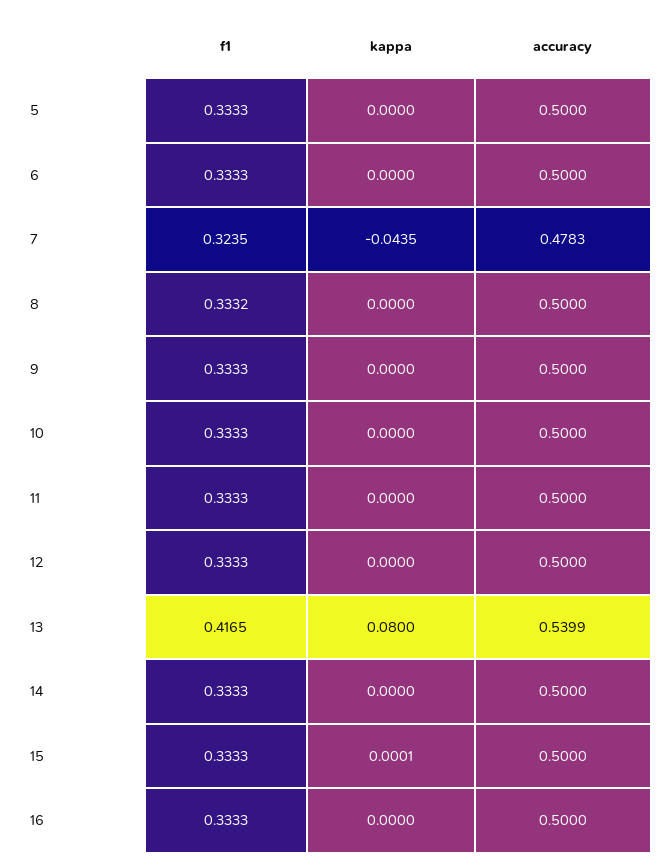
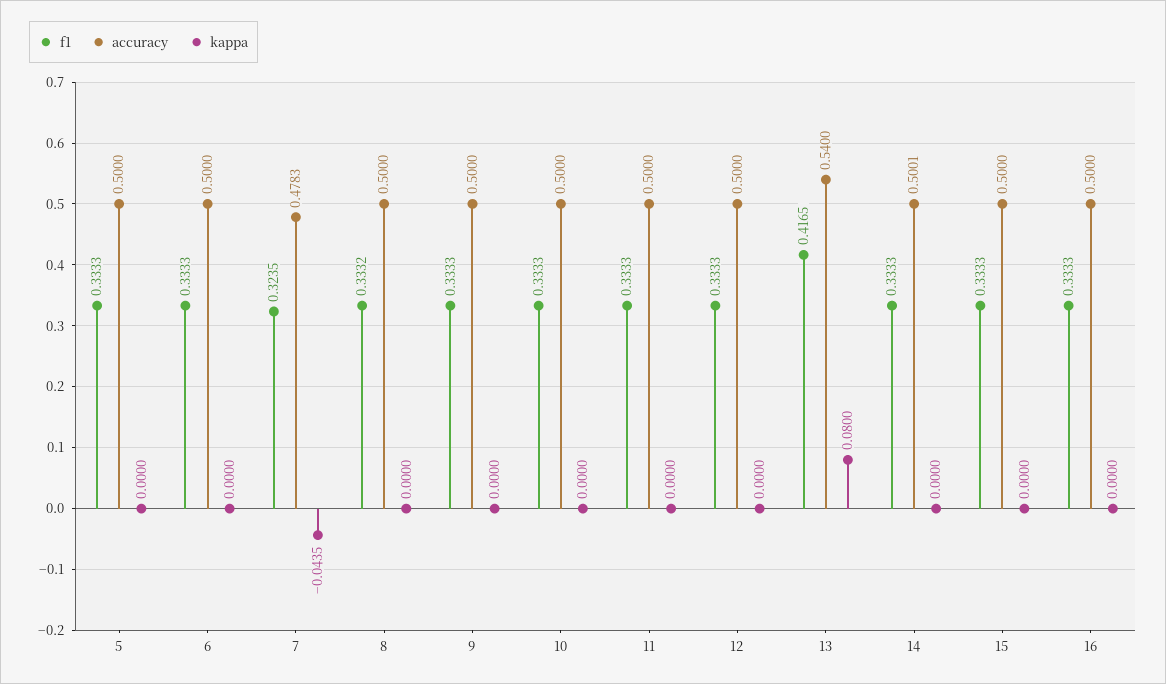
  {
    "f1": {
      "5": 0.3333,
      "6": 0.3333,
      "7": 0.3235,
      "8": 0.3332,
      "9": 0.3333,
      "10": 0.3333,
      "11": 0.3333,
      "12": 0.3333,
      "13": 0.4165,
      "14": 0.3333,
      "15": 0.3333,
      "16": 0.3333
    },
    "kappa": {
      "5": 0,
      "6": 0,
      "7": -0.0435,
      "8": 0,
      "9": 0,
      "10": 0,
      "11": 0,
      "12": 0,
      "13": 0.08,
      "14": 0,
-     "15": 0.0001,
+     "15": 0,
      "16": 0
    },
    "accuracy": {
      "5": 0.5,
      "6": 0.5,
      "7": 0.4783,
      "8": 0.5,
      "9": 0.5,
      "10": 0.5,
      "11": 0.5,
      "12": 0.5,
-     "13": 0.5399,
+     "13": 0.54,
-     "14": 0.5,
+     "14": 0.5001,
      "15": 0.5,
      "16": 0.5
    }
  }

